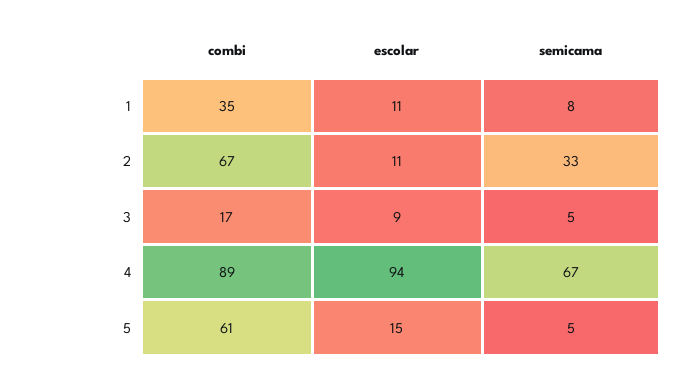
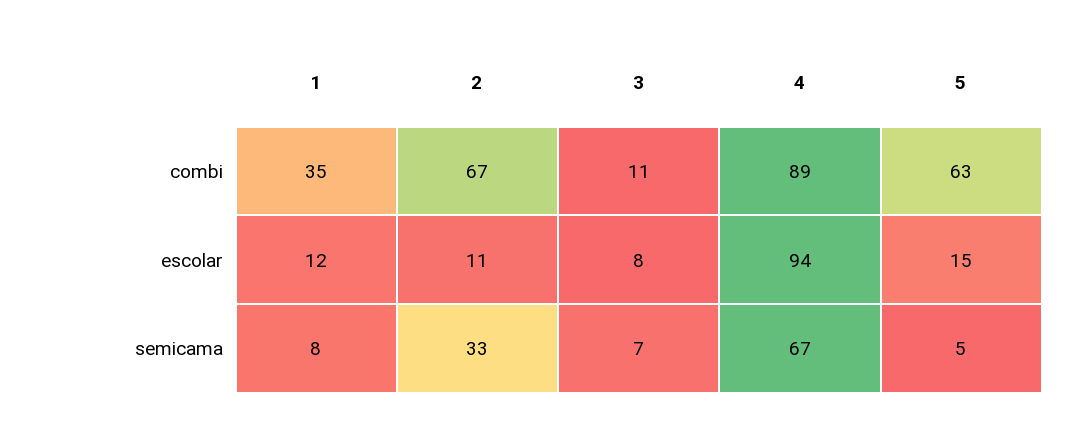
  {
    "combi": {
      "1": 35,
      "2": 67,
-     "3": 17,
+     "3": 11,
      "4": 89,
-     "5": 61
+     "5": 63
    },
    "escolar": {
-     "1": 11,
+     "1": 12,
      "2": 11,
-     "3": 9,
+     "3": 8,
      "4": 94,
      "5": 15
    },
    "semicama": {
      "1": 8,
      "2": 33,
-     "3": 5,
+     "3": 7,
      "4": 67,
      "5": 5
    }
  }

